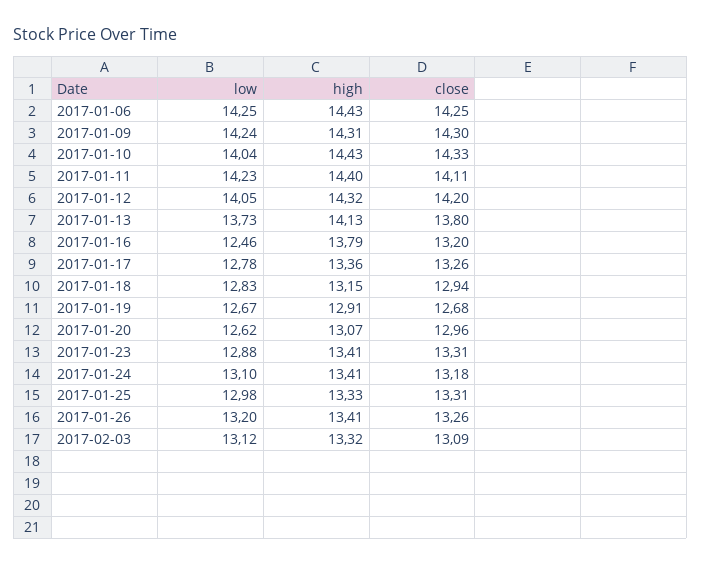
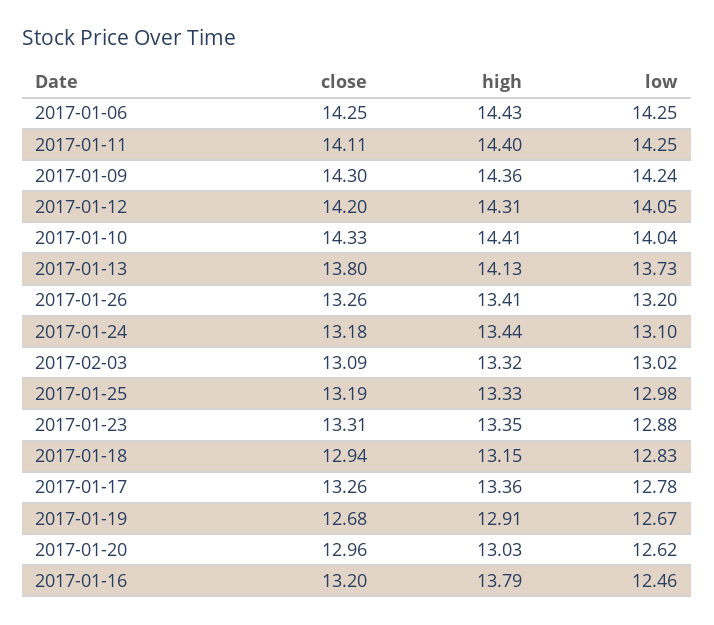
  {
    "low": {
      "2017-01-06": 14.25,
      "2017-01-09": 14.24,
      "2017-01-10": 14.04,
-     "2017-01-11": 14.23,
+     "2017-01-11": 14.25,
      "2017-01-12": 14.05,
      "2017-01-13": 13.73,
      "2017-01-16": 12.46,
      "2017-01-17": 12.78,
      "2017-01-18": 12.83,
      "2017-01-19": 12.67,
      "2017-01-20": 12.62,
      "2017-01-23": 12.88,
      "2017-01-24": 13.1,
      "2017-01-25": 12.98,
      "2017-01-26": 13.2,
-     "2017-02-03": 13.12
+     "2017-02-03": 13.02
    },
    "high": {
      "2017-01-06": 14.43,
-     "2017-01-09": 14.31,
+     "2017-01-09": 14.36,
-     "2017-01-10": 14.43,
+     "2017-01-10": 14.41,
      "2017-01-11": 14.4,
-     "2017-01-12": 14.32,
+     "2017-01-12": 14.31,
      "2017-01-13": 14.13,
      "2017-01-16": 13.79,
      "2017-01-17": 13.36,
      "2017-01-18": 13.15,
      "2017-01-19": 12.91,
-     "2017-01-20": 13.07,
+     "2017-01-20": 13.03,
-     "2017-01-23": 13.41,
+     "2017-01-23": 13.35,
-     "2017-01-24": 13.41,
+     "2017-01-24": 13.44,
      "2017-01-25": 13.33,
      "2017-01-26": 13.41,
      "2017-02-03": 13.32
    },
    "close": {
      "2017-01-06": 14.25,
      "2017-01-09": 14.3,
      "2017-01-10": 14.33,
      "2017-01-11": 14.11,
      "2017-01-12": 14.2,
      "2017-01-13": 13.8,
      "2017-01-16": 13.2,
      "2017-01-17": 13.26,
      "2017-01-18": 12.94,
      "2017-01-19": 12.68,
      "2017-01-20": 12.96,
      "2017-01-23": 13.31,
      "2017-01-24": 13.18,
-     "2017-01-25": 13.31,
+     "2017-01-25": 13.19,
      "2017-01-26": 13.26,
      "2017-02-03": 13.09
    }
  }

